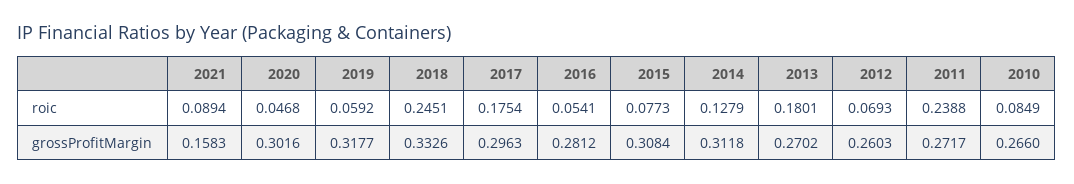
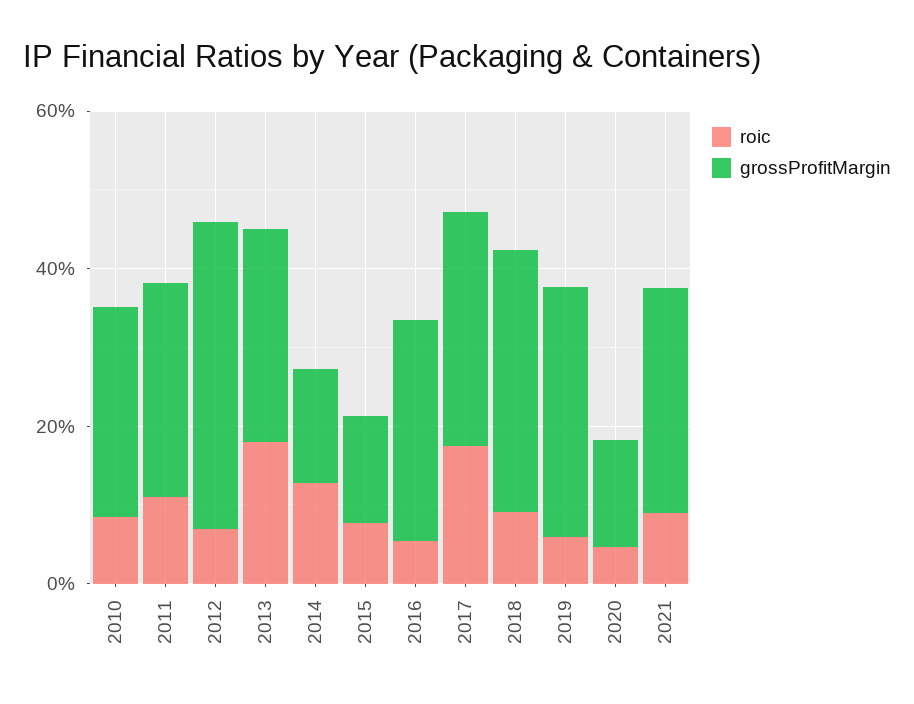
  {
    "roic": {
      "2021": 0.0894,
      "2020": 0.0468,
      "2019": 0.0592,
-     "2018": 0.2451,
+     "2018": 0.1,
      "2017": 0.1754,
      "2016": 0.0541,
      "2015": 0.0773,
      "2014": 0.1279,
      "2013": 0.1801,
      "2012": 0.0693,
-     "2011": 0.2388,
+     "2011": 0.1,
      "2010": 0.0849
    },
    "grossProfitMargin": {
-     "2021": 0.1583,
+     "2021": 0.3,
-     "2020": 0.3016,
+     "2020": 0.15,
      "2019": 0.3177,
      "2018": 0.3326,
      "2017": 0.2963,
      "2016": 0.2812,
-     "2015": 0.3084,
+     "2015": 0.15,
-     "2014": 0.3118,
+     "2014": 0.15,
      "2013": 0.2702,
-     "2012": 0.2603,
+     "2012": 0.4,
      "2011": 0.2717,
      "2010": 0.266
    }
  }

